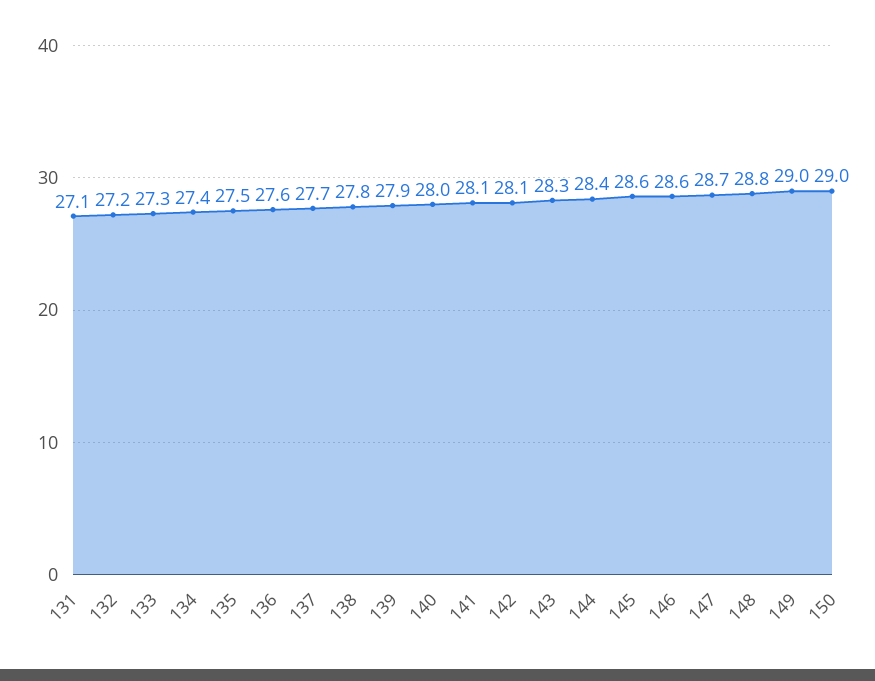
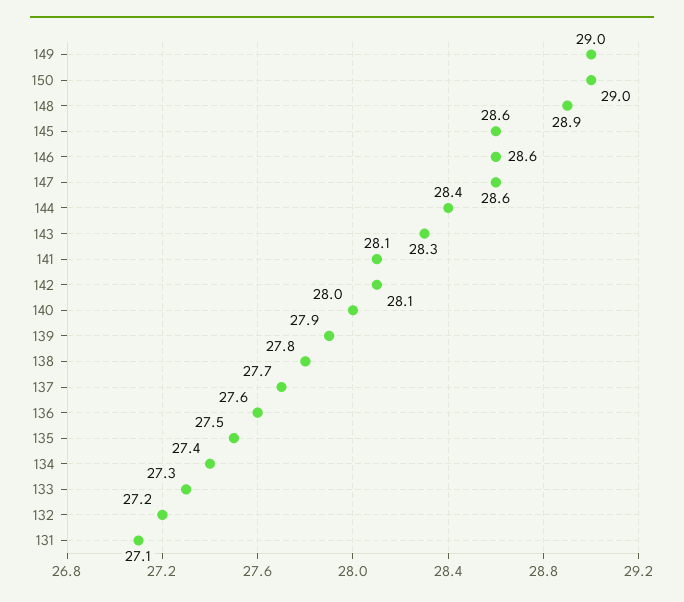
  {
    "131": 27.1,
    "132": 27.2,
    "133": 27.3,
    "134": 27.4,
    "135": 27.5,
    "136": 27.6,
    "137": 27.7,
    "138": 27.8,
    "139": 27.9,
    "140": 28,
    "141": 28.1,
    "142": 28.1,
    "143": 28.3,
    "144": 28.4,
    "145": 28.6,
    "146": 28.6,
-   "147": 28.7,
+   "147": 28.6,
-   "148": 28.8,
+   "148": 28.9,
    "149": 29,
    "150": 29
  }

